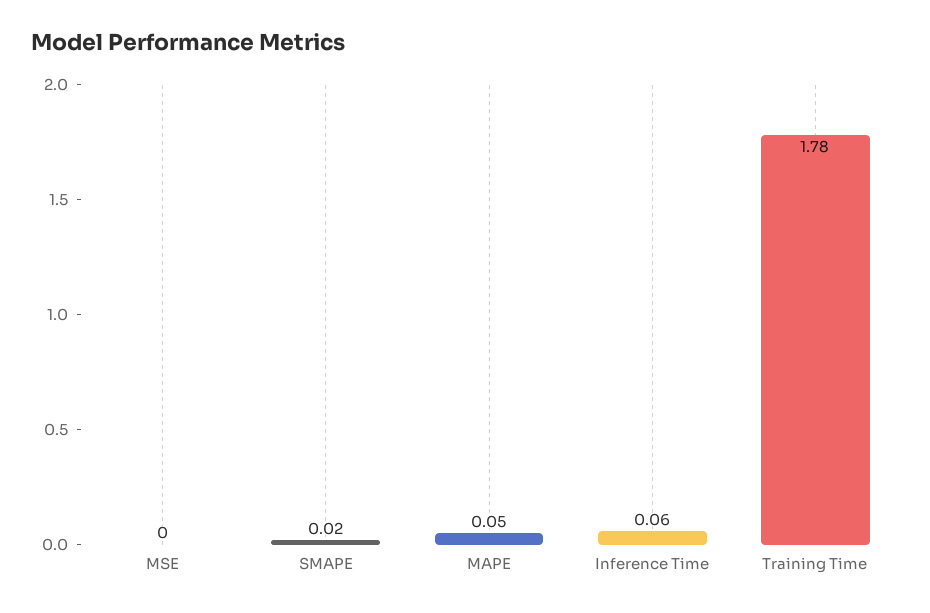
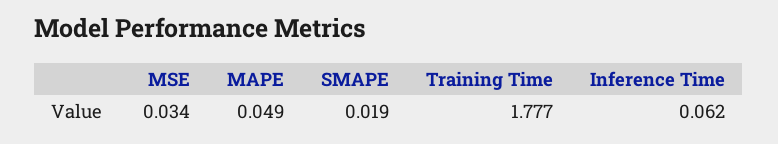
  {
-   "MSE": 0,
+   "MSE": 0.034,
    "SMAPE": 0.019,
    "MAPE": 0.049,
    "Inference Time": 0.062,
    "Training Time": 1.777
  }

